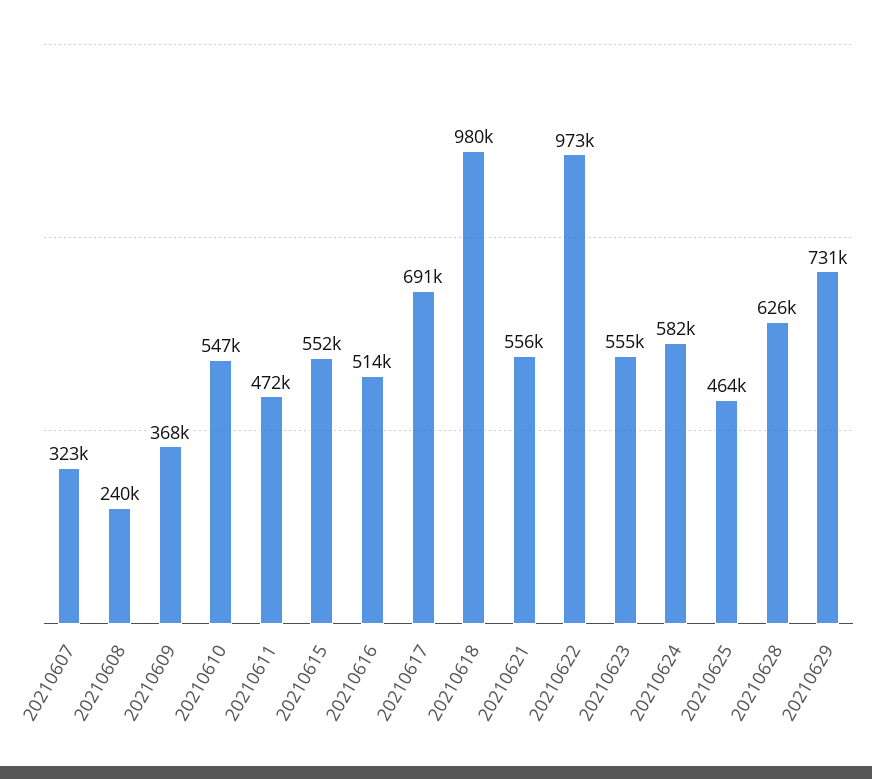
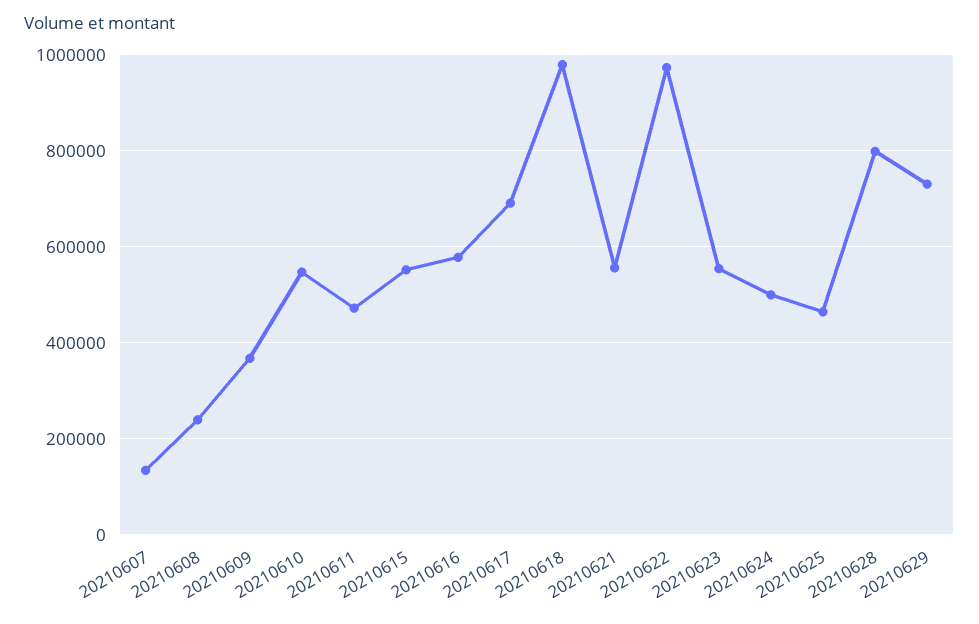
  {
-   "20210607": 323000,
+   "20210607": 140000,
    "20210608": 240000,
    "20210609": 368000,
    "20210610": 547000,
    "20210611": 472000,
    "20210615": 552000,
-   "20210616": 514000,
+   "20210616": 580000,
    "20210617": 691000,
    "20210618": 980000,
    "20210621": 556000,
    "20210622": 973000,
    "20210623": 555000,
-   "20210624": 582000,
+   "20210624": 500000,
    "20210625": 464000,
-   "20210628": 626000,
+   "20210628": 800000,
    "20210629": 731000
  }

